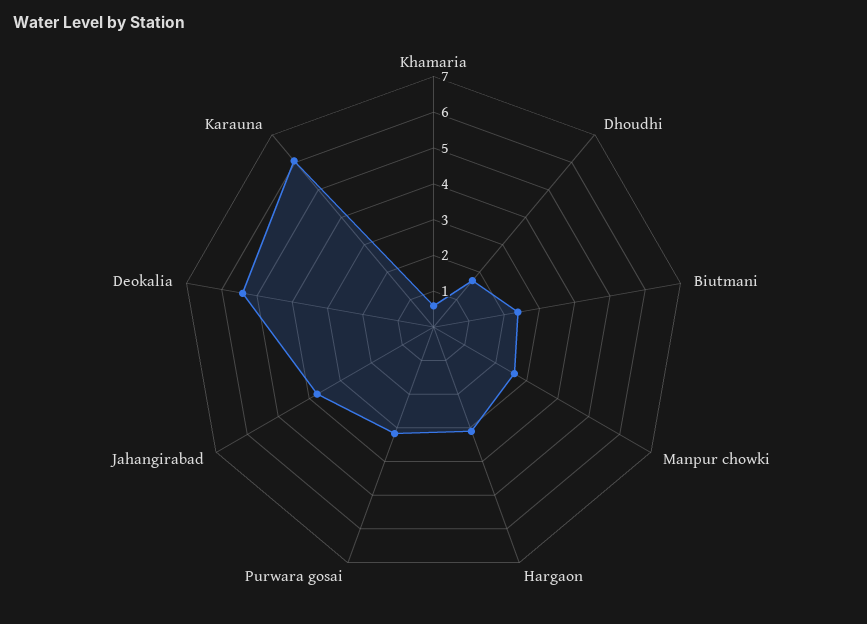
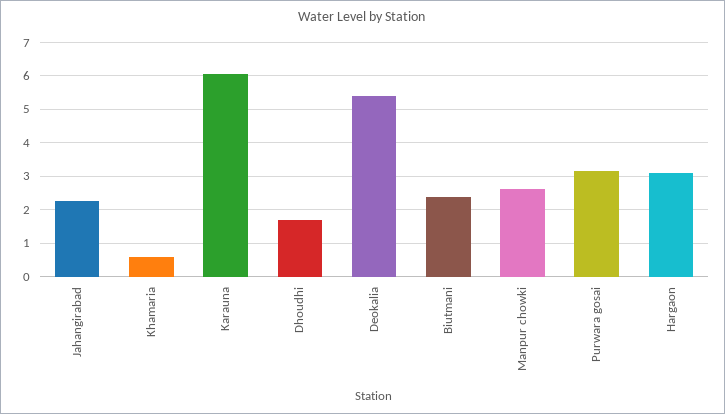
  {
    "Khamaria": 0.6,
    "Dhoudhi": 1.6,
    "Biutmani": 2.4,
    "Manpur chowki": 2.6,
    "Hargaon": 3.2,
    "Purwara gosai": 3.2,
-   "Jahangirabad": 3.75,
+   "Jahangirabad": 2.2,
    "Deokalia": 5.4,
    "Karauna": 6
  }

